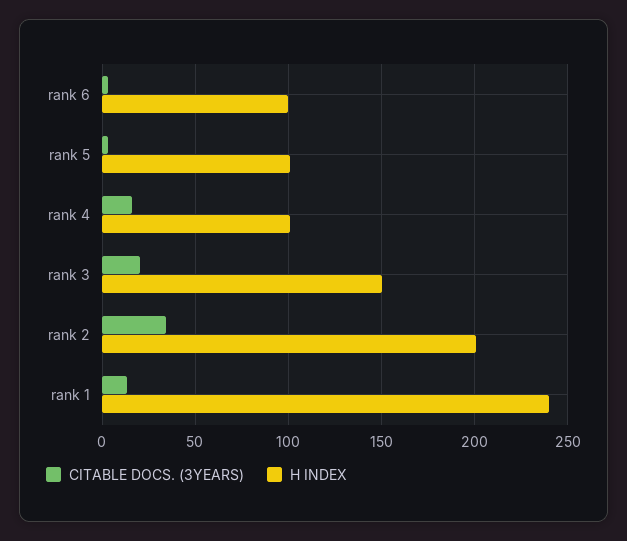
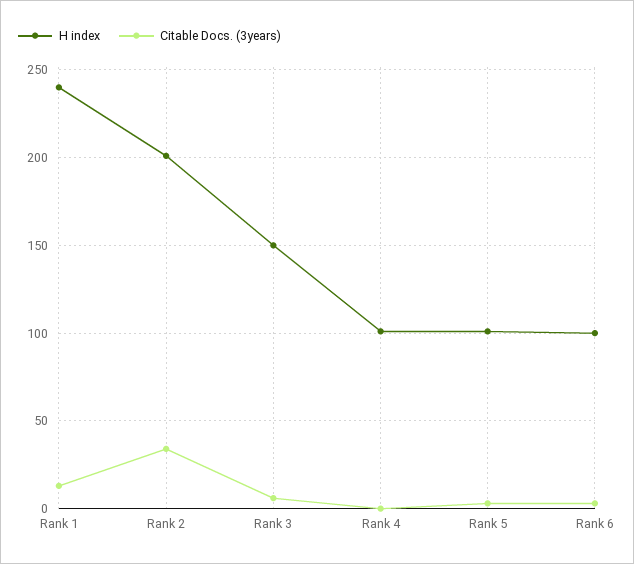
  {
    "CITABLE DOCS. (3YEARS)": {
      "rank 6": 5,
      "rank 5": 5,
-     "rank 4": 15,
+     "rank 4": 0,
-     "rank 3": 20,
+     "rank 3": 5,
      "rank 2": 35,
      "rank 1": 15
    },
    "H INDEX": {
      "rank 6": 100,
      "rank 5": 100,
      "rank 4": 100,
      "rank 3": 150,
      "rank 2": 200,
      "rank 1": 240
    }
  }

